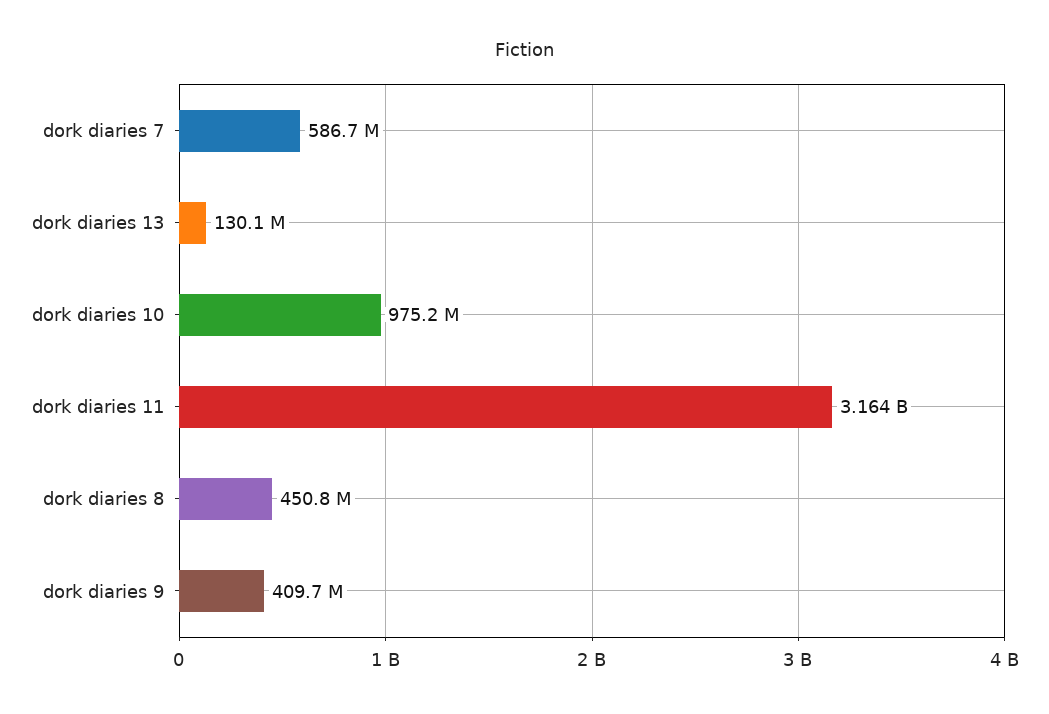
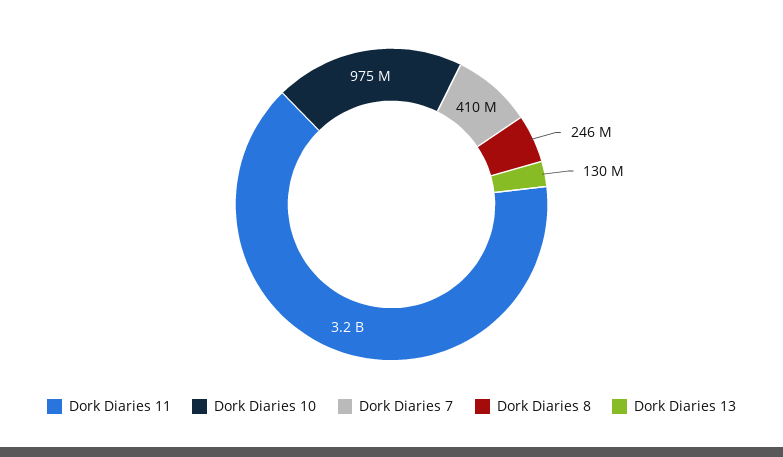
  {
-   "dork diaries 7": 586700000,
+   "dork diaries 7": 410000000,
    "dork diaries 13": 130100000,
    "dork diaries 10": 975200000,
    "dork diaries 11": 3164000000,
-   "dork diaries 8": 450800000,
+   "dork diaries 8": 246000000
-   "dork diaries 9": 409700000
  }

